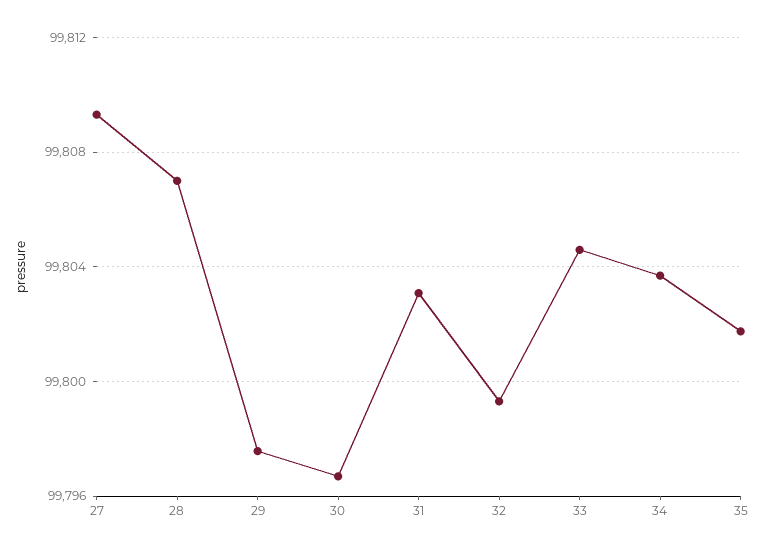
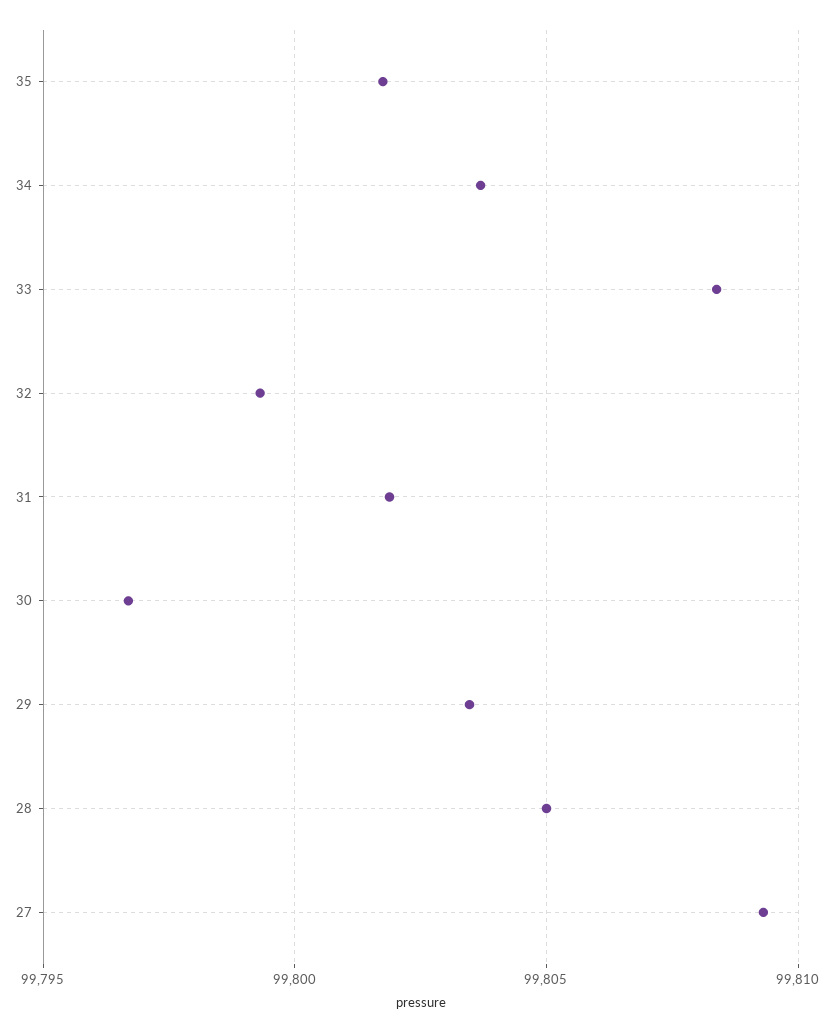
  {
    "27": 99809.5,
-   "28": 99807,
+   "28": 99805,
-   "29": 99797.5,
+   "29": 99803.5,
    "30": 99796.5,
-   "31": 99803,
+   "31": 99802,
    "32": 99799.5,
-   "33": 99804.5,
+   "33": 99808.5,
    "34": 99803.5,
    "35": 99802
  }

